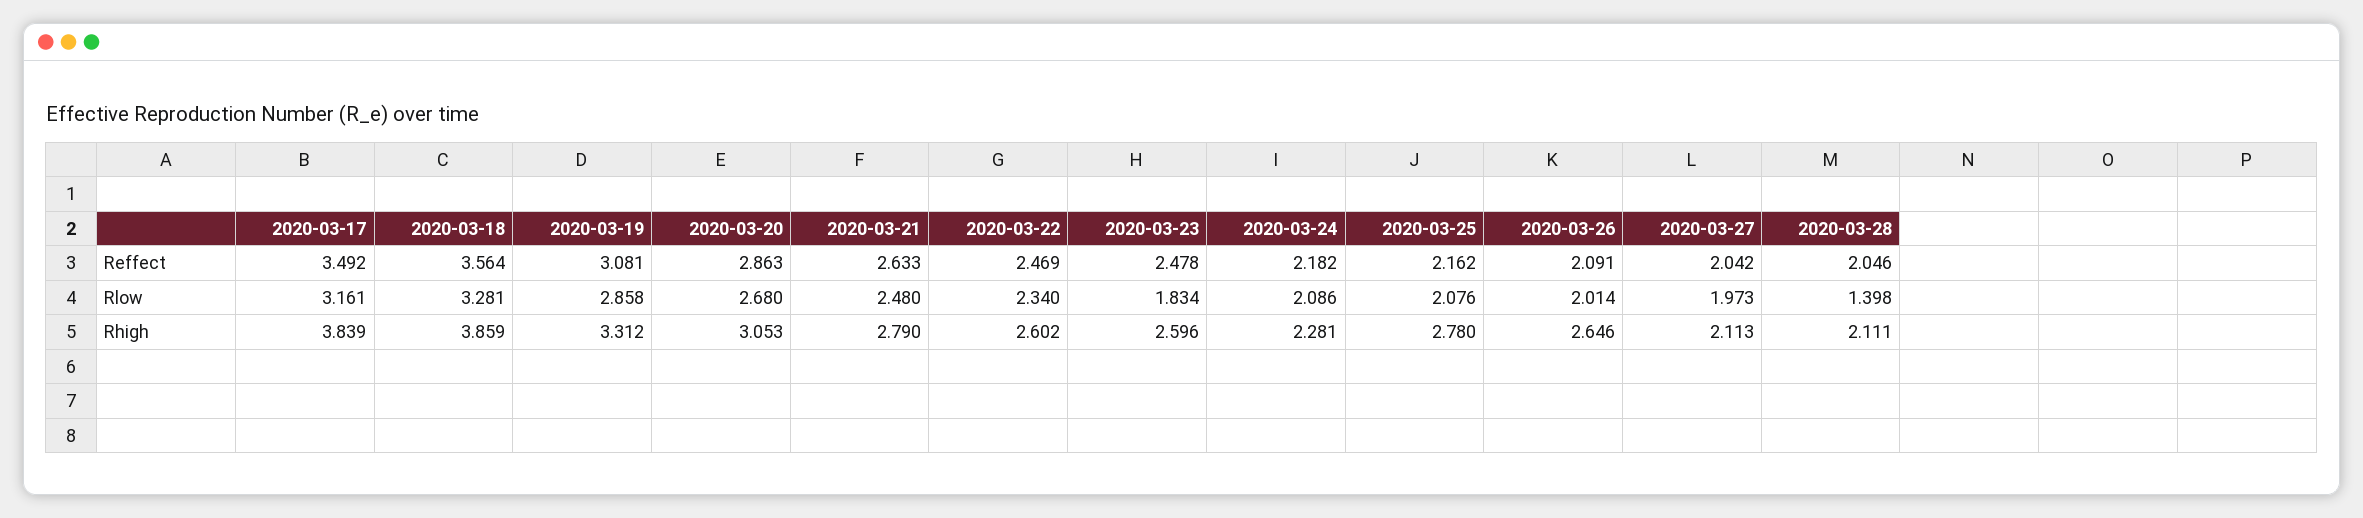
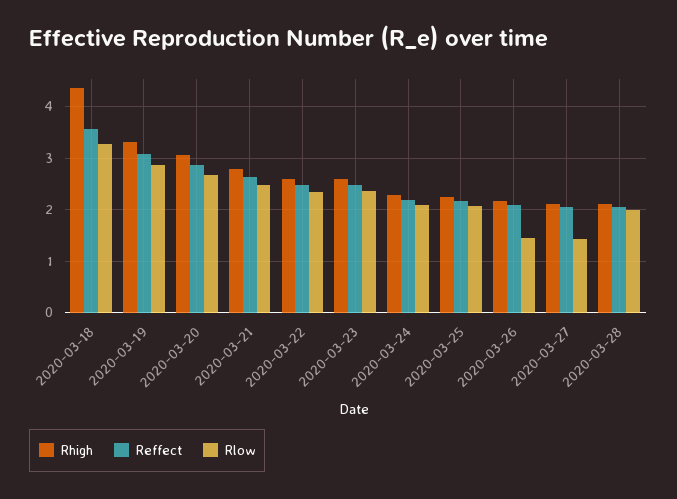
  {
    "Reffect": {
-     "2020-03-17": 3.492,
      "2020-03-18": 3.564,
      "2020-03-19": 3.081,
      "2020-03-20": 2.863,
      "2020-03-21": 2.633,
      "2020-03-22": 2.469,
      "2020-03-23": 2.478,
      "2020-03-24": 2.182,
      "2020-03-25": 2.162,
      "2020-03-26": 2.091,
      "2020-03-27": 2.042,
      "2020-03-28": 2.046
    },
    "Rlow": {
-     "2020-03-17": 3.161,
      "2020-03-18": 3.281,
      "2020-03-19": 2.858,
      "2020-03-20": 2.68,
      "2020-03-21": 2.48,
      "2020-03-22": 2.34,
-     "2020-03-23": 1.834,
+     "2020-03-23": 2.4,
      "2020-03-24": 2.086,
      "2020-03-25": 2.076,
-     "2020-03-26": 2.014,
+     "2020-03-26": 1.4,
-     "2020-03-27": 1.973,
+     "2020-03-27": 1.4,
-     "2020-03-28": 1.398
+     "2020-03-28": 2
    },
    "Rhigh": {
-     "2020-03-17": 3.839,
-     "2020-03-18": 3.859,
+     "2020-03-18": 4.4,
      "2020-03-19": 3.312,
      "2020-03-20": 3.053,
      "2020-03-21": 2.79,
      "2020-03-22": 2.602,
      "2020-03-23": 2.596,
      "2020-03-24": 2.281,
-     "2020-03-25": 2.78,
+     "2020-03-25": 2.2,
-     "2020-03-26": 2.646,
+     "2020-03-26": 2.2,
      "2020-03-27": 2.113,
      "2020-03-28": 2.111
    }
  }

